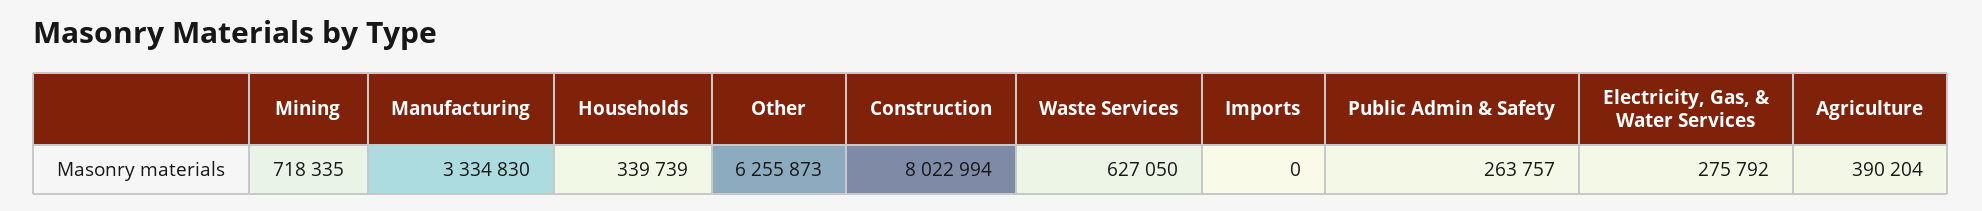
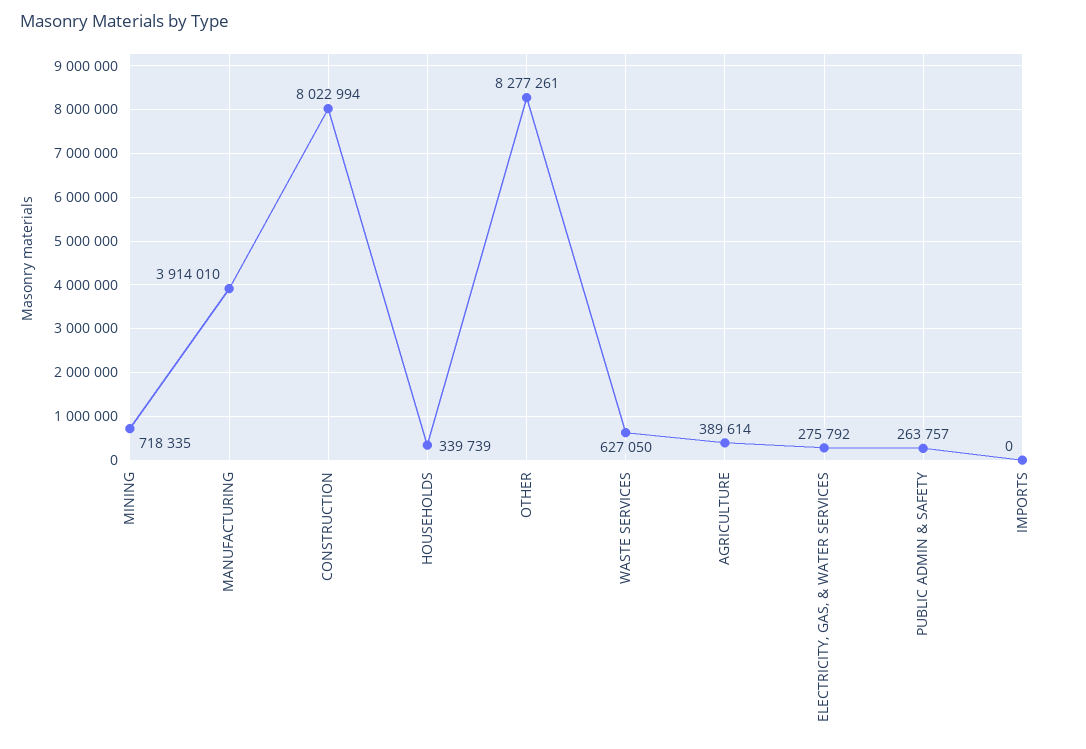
  {
    "Mining": 718335,
-   "Manufacturing": 3334830,
+   "Manufacturing": 3914010,
    "Households": 339739,
-   "Other": 6255873,
+   "Other": 8277261,
    "Construction": 8022994,
    "Waste Services": 627050,
    "Imports": 0,
    "Public Admin & Safety": 263757,
    "Electricity, Gas, & Water Services": 275792,
-   "Agriculture": 390204
+   "Agriculture": 389614
  }

